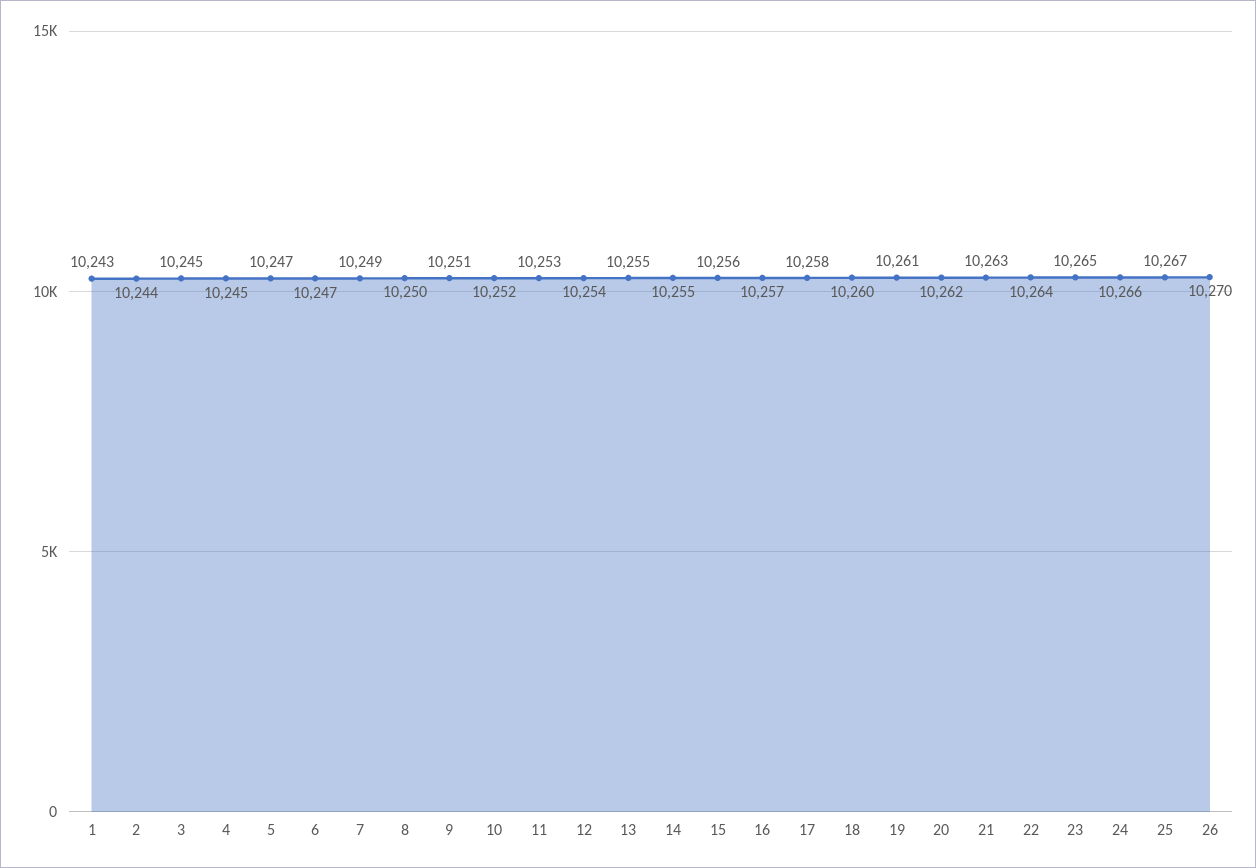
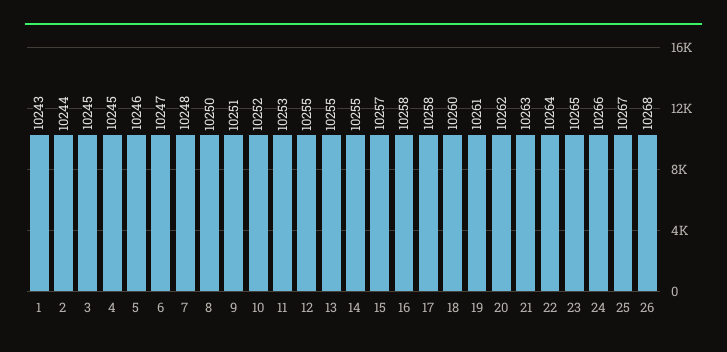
  {
    "1": 10243,
    "2": 10244,
    "3": 10245,
    "4": 10245,
-   "5": 10247,
+   "5": 10246,
    "6": 10247,
-   "7": 10249,
+   "7": 10248,
    "8": 10250,
    "9": 10251,
    "10": 10252,
    "11": 10253,
-   "12": 10254,
+   "12": 10255,
    "13": 10255,
    "14": 10255,
-   "15": 10256,
+   "15": 10257,
-   "16": 10257,
+   "16": 10258,
    "17": 10258,
    "18": 10260,
    "19": 10261,
    "20": 10262,
    "21": 10263,
    "22": 10264,
    "23": 10265,
    "24": 10266,
    "25": 10267,
-   "26": 10270
+   "26": 10268
  }

